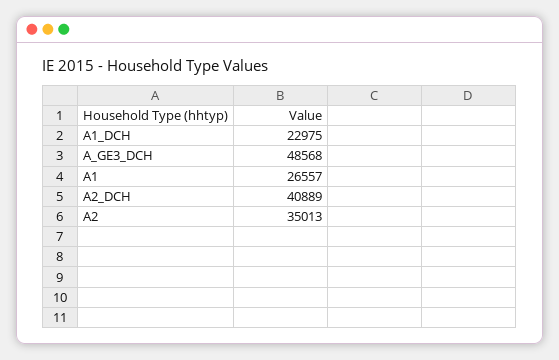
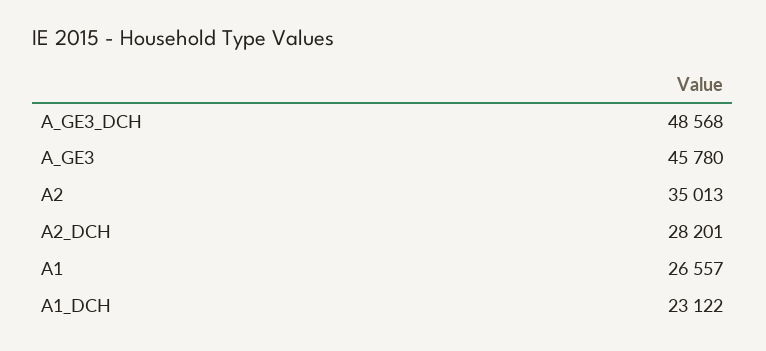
  {
-   "A1_DCH": 22975,
+   "A1_DCH": 23122,
    "A_GE3_DCH": 48568,
    "A1": 26557,
-   "A2_DCH": 40889,
+   "A2_DCH": 28201,
-   "A2": 35013
+   "A2": 35013,
+   "A_GE3": 45780
  }

